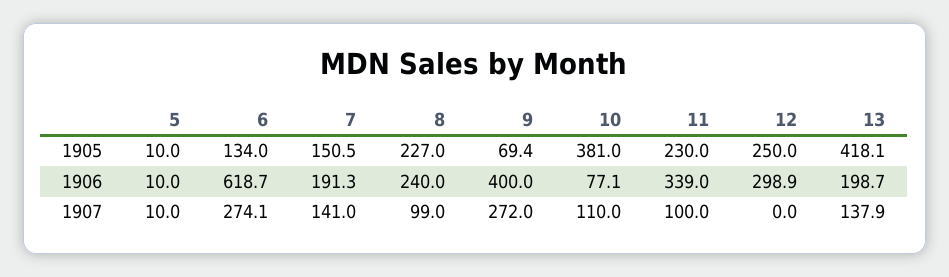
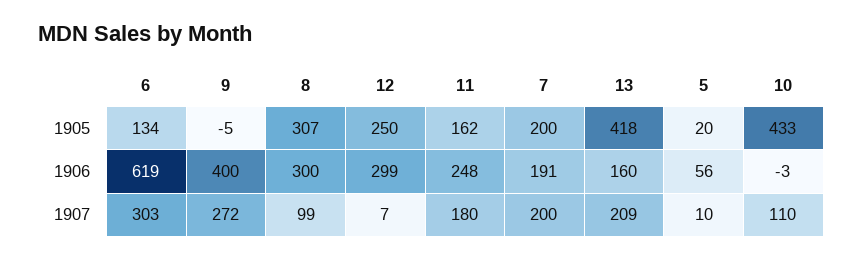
  {
    "5": {
-     "1905": 10,
+     "1905": 20,
-     "1906": 10,
+     "1906": 56,
      "1907": 10
    },
    "6": {
      "1905": 134,
      "1906": 618.7,
-     "1907": 274.1
+     "1907": 303
    },
    "7": {
-     "1905": 150.5,
+     "1905": 200,
      "1906": 191.3,
-     "1907": 141
+     "1907": 200
    },
    "8": {
-     "1905": 227,
+     "1905": 307,
-     "1906": 240,
+     "1906": 300,
      "1907": 99
    },
    "9": {
-     "1905": 69.4,
+     "1905": -5,
      "1906": 400,
      "1907": 272
    },
    "10": {
-     "1905": 381,
+     "1905": 433,
-     "1906": 77.1,
+     "1906": -3,
      "1907": 110
    },
    "11": {
-     "1905": 230,
+     "1905": 162,
-     "1906": 339,
+     "1906": 248,
-     "1907": 100
+     "1907": 180
    },
    "12": {
      "1905": 250,
      "1906": 298.9,
-     "1907": 0
+     "1907": 7
    },
    "13": {
      "1905": 418.1,
-     "1906": 198.7,
+     "1906": 160,
-     "1907": 137.9
+     "1907": 209
    }
  }

